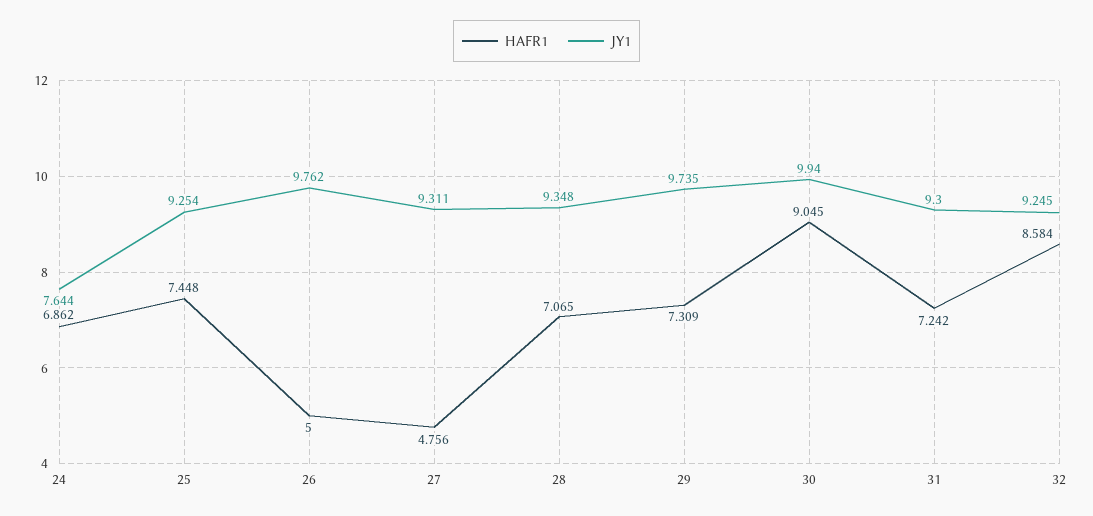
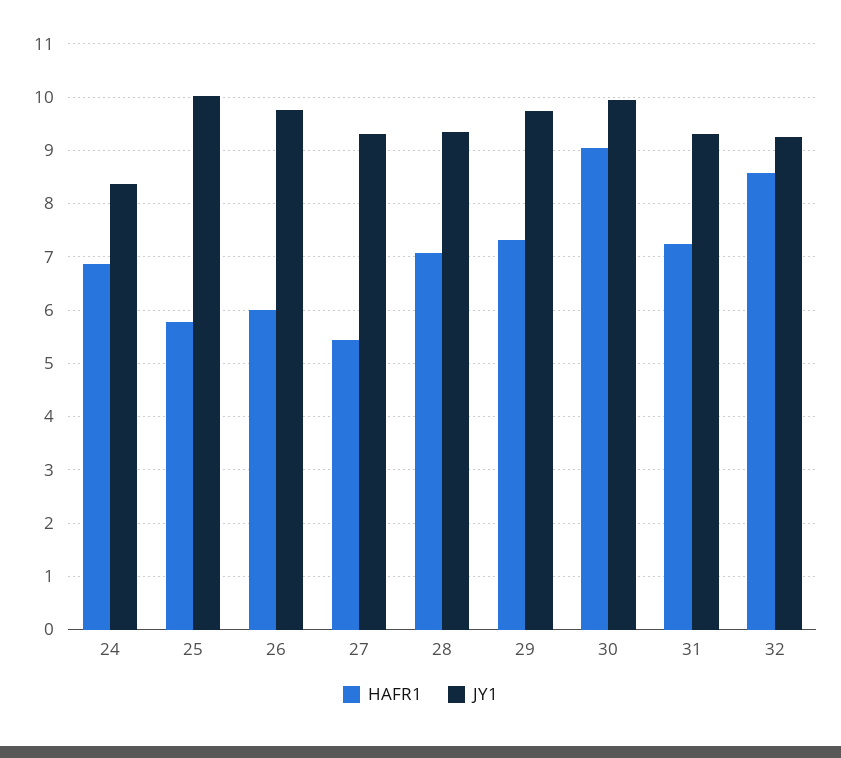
  {
    "HAFR1": {
      "24": 6.862,
-     "25": 7.448,
+     "25": 5.8,
-     "26": 5,
+     "26": 6,
-     "27": 4.756,
+     "27": 5.4,
      "28": 7.065,
      "29": 7.309,
      "30": 9.045,
      "31": 7.242,
      "32": 8.584
    },
    "JY1": {
-     "24": 7.644,
+     "24": 8.4,
-     "25": 9.254,
+     "25": 10,
      "26": 9.762,
      "27": 9.311,
      "28": 9.348,
      "29": 9.735,
      "30": 9.94,
      "31": 9.3,
      "32": 9.245
    }
  }

